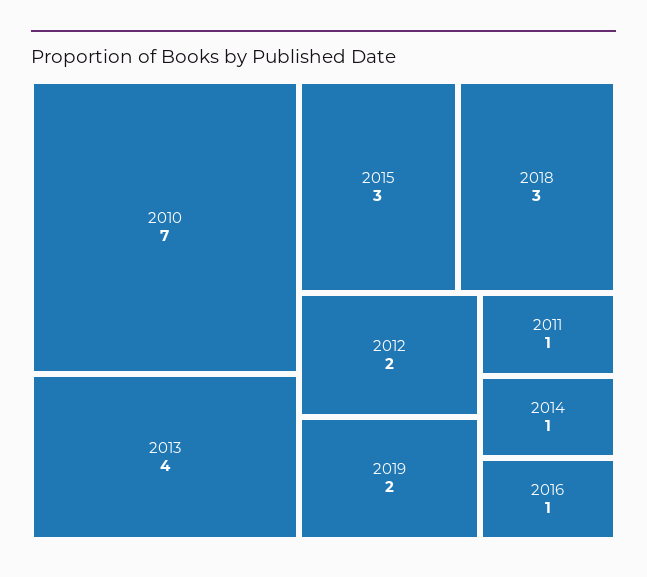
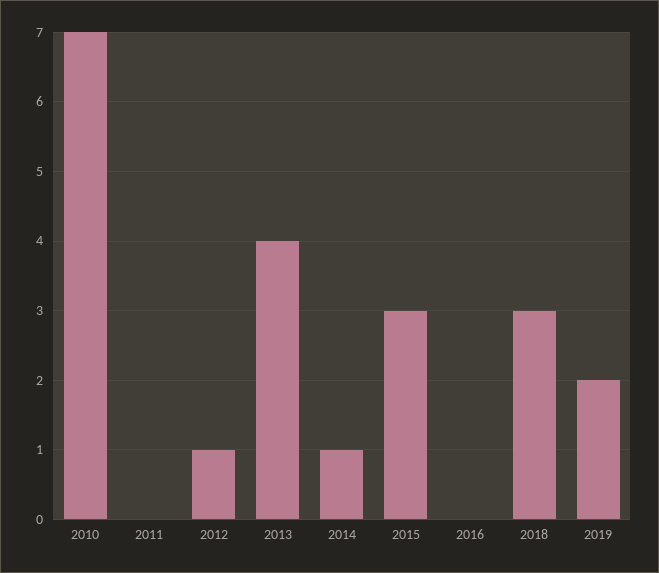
  {
    "2010": 7,
    "2013": 4,
    "2015": 3,
    "2018": 3,
-   "2012": 2,
+   "2012": 1,
    "2019": 2,
-   "2011": 1,
+   "2011": 0,
    "2014": 1,
-   "2016": 1
+   "2016": 0
  }

